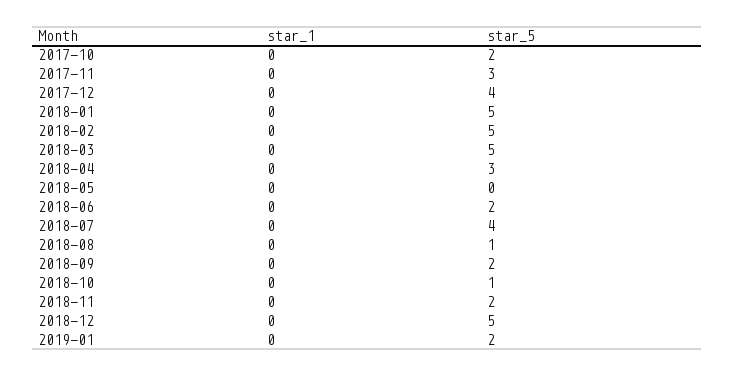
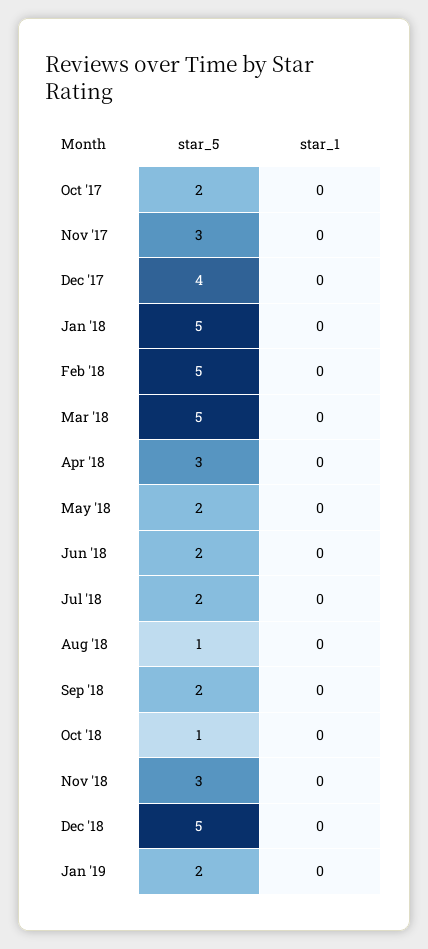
  {
    "star_1": {
      "2017-10": 0,
      "2017-11": 0,
      "2017-12": 0,
      "2018-01": 0,
      "2018-02": 0,
      "2018-03": 0,
      "2018-04": 0,
      "2018-05": 0,
      "2018-06": 0,
      "2018-07": 0,
      "2018-08": 0,
      "2018-09": 0,
      "2018-10": 0,
      "2018-11": 0,
      "2018-12": 0,
      "2019-01": 0
    },
    "star_5": {
      "2017-10": 2,
      "2017-11": 3,
      "2017-12": 4,
      "2018-01": 5,
      "2018-02": 5,
      "2018-03": 5,
      "2018-04": 3,
-     "2018-05": 0,
+     "2018-05": 2,
      "2018-06": 2,
-     "2018-07": 4,
+     "2018-07": 2,
      "2018-08": 1,
      "2018-09": 2,
      "2018-10": 1,
-     "2018-11": 2,
+     "2018-11": 3,
      "2018-12": 5,
      "2019-01": 2
    }
  }

